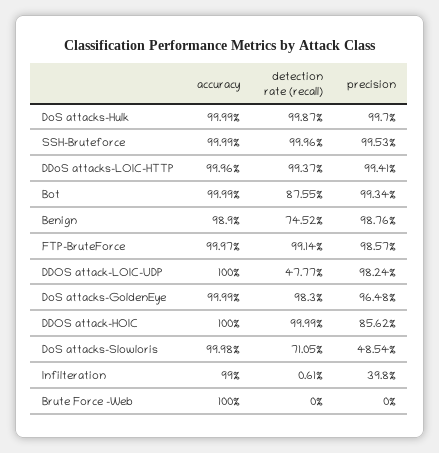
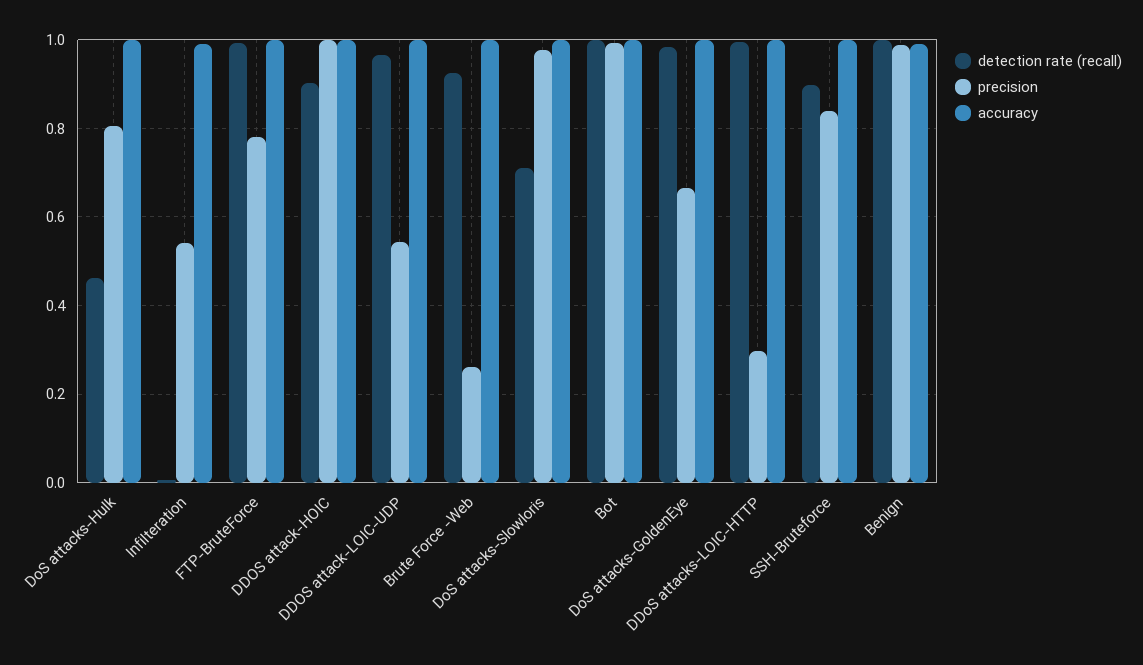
  {
    "accuracy": {
      "DoS attacks-Hulk": 0.9999,
      "SSH-Bruteforce": 0.9999,
      "DDoS attacks-LOIC-HTTP": 0.9996,
      "Bot": 0.9999,
      "Benign": 0.989,
      "FTP-BruteForce": 0.9997,
      "DDOS attack-LOIC-UDP": 1,
      "DoS attacks-GoldenEye": 0.9999,
      "DDOS attack-HOIC": 1,
      "DoS attacks-Slowloris": 0.9998,
      "Infilteration": 0.99,
      "Brute Force -Web": 1
    },
    "detection rate (recall)": {
-     "DoS attacks-Hulk": 0.9987,
+     "DoS attacks-Hulk": 0.46,
-     "SSH-Bruteforce": 0.9996,
+     "SSH-Bruteforce": 0.9,
      "DDoS attacks-LOIC-HTTP": 0.9937,
-     "Bot": 0.8755,
+     "Bot": 1,
-     "Benign": 0.7452,
+     "Benign": 1,
      "FTP-BruteForce": 0.9914,
-     "DDOS attack-LOIC-UDP": 0.4777,
+     "DDOS attack-LOIC-UDP": 0.96,
      "DoS attacks-GoldenEye": 0.983,
-     "DDOS attack-HOIC": 0.9999,
+     "DDOS attack-HOIC": 0.9,
      "DoS attacks-Slowloris": 0.7105,
      "Infilteration": 0.0061,
-     "Brute Force -Web": 0
+     "Brute Force -Web": 0.92
    },
    "precision": {
-     "DoS attacks-Hulk": 0.997,
+     "DoS attacks-Hulk": 0.8,
-     "SSH-Bruteforce": 0.9953,
+     "SSH-Bruteforce": 0.84,
-     "DDoS attacks-LOIC-HTTP": 0.9941,
+     "DDoS attacks-LOIC-HTTP": 0.3,
      "Bot": 0.9934,
      "Benign": 0.9876,
-     "FTP-BruteForce": 0.9857,
+     "FTP-BruteForce": 0.78,
-     "DDOS attack-LOIC-UDP": 0.9824,
+     "DDOS attack-LOIC-UDP": 0.54,
-     "DoS attacks-GoldenEye": 0.9648,
+     "DoS attacks-GoldenEye": 0.66,
-     "DDOS attack-HOIC": 0.8562,
+     "DDOS attack-HOIC": 1,
-     "DoS attacks-Slowloris": 0.4854,
+     "DoS attacks-Slowloris": 0.98,
-     "Infilteration": 0.398,
+     "Infilteration": 0.54,
-     "Brute Force -Web": 0
+     "Brute Force -Web": 0.26
    }
  }

